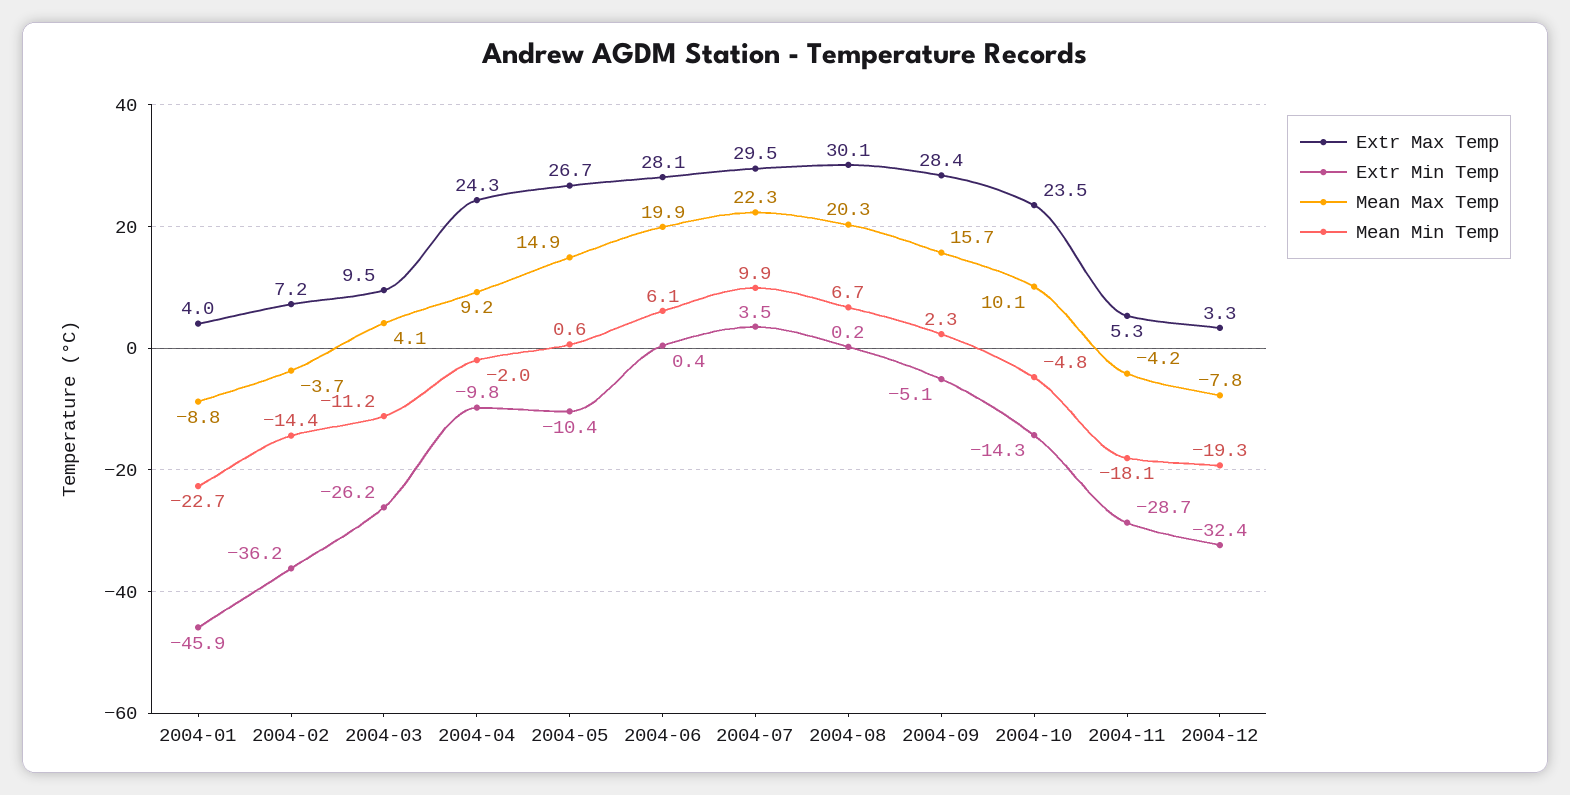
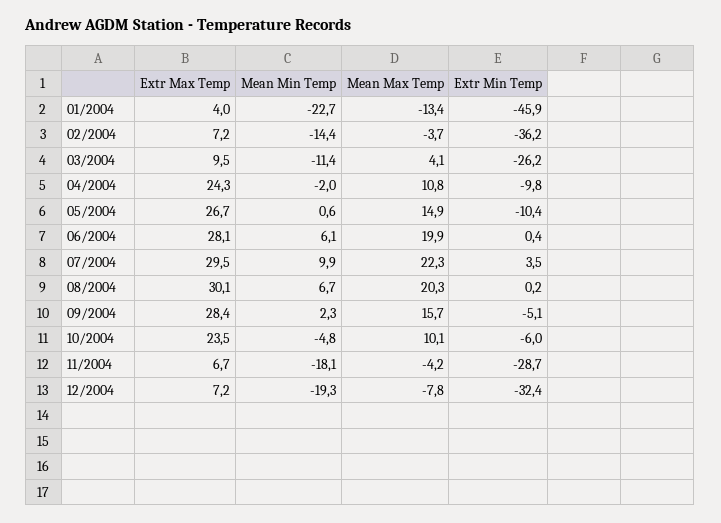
  {
    "Extr Max Temp": {
      "2004-01": 4,
      "2004-02": 7.2,
      "2004-03": 9.5,
      "2004-04": 24.3,
      "2004-05": 26.7,
      "2004-06": 28.1,
      "2004-07": 29.5,
      "2004-08": 30.1,
      "2004-09": 28.4,
      "2004-10": 23.5,
-     "2004-11": 5.3,
+     "2004-11": 6.7,
-     "2004-12": 3.3
+     "2004-12": 7.2
    },
    "Extr Min Temp": {
      "2004-01": -45.9,
      "2004-02": -36.2,
      "2004-03": -26.2,
      "2004-04": -9.8,
      "2004-05": -10.4,
      "2004-06": 0.4,
      "2004-07": 3.5,
      "2004-08": 0.2,
      "2004-09": -5.1,
-     "2004-10": -14.3,
+     "2004-10": -6,
      "2004-11": -28.7,
      "2004-12": -32.4
    },
    "Mean Max Temp": {
-     "2004-01": -8.8,
+     "2004-01": -13.4,
      "2004-02": -3.7,
      "2004-03": 4.1,
-     "2004-04": 9.2,
+     "2004-04": 10.8,
      "2004-05": 14.9,
      "2004-06": 19.9,
      "2004-07": 22.3,
      "2004-08": 20.3,
      "2004-09": 15.7,
      "2004-10": 10.1,
      "2004-11": -4.2,
      "2004-12": -7.8
    },
    "Mean Min Temp": {
      "2004-01": -22.7,
      "2004-02": -14.4,
-     "2004-03": -11.2,
+     "2004-03": -11.4,
      "2004-04": -2,
      "2004-05": 0.6,
      "2004-06": 6.1,
      "2004-07": 9.9,
      "2004-08": 6.7,
      "2004-09": 2.3,
      "2004-10": -4.8,
      "2004-11": -18.1,
      "2004-12": -19.3
    }
  }

